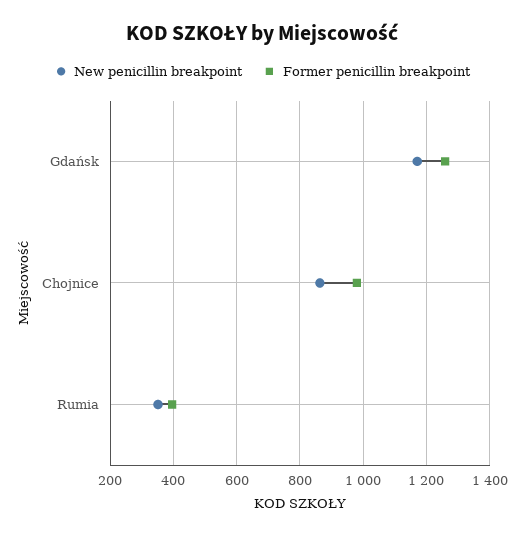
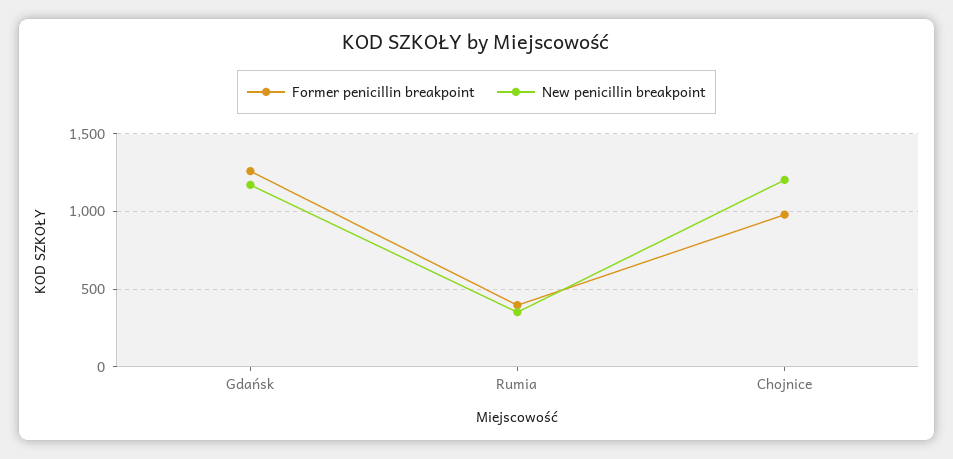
  {
    "New penicillin breakpoint": {
      "Gdańsk": 1180,
-     "Chojnice": 860,
+     "Chojnice": 1200,
      "Rumia": 360
    },
    "Former penicillin breakpoint": {
      "Gdańsk": 1260,
      "Chojnice": 980,
      "Rumia": 400
    }
  }

